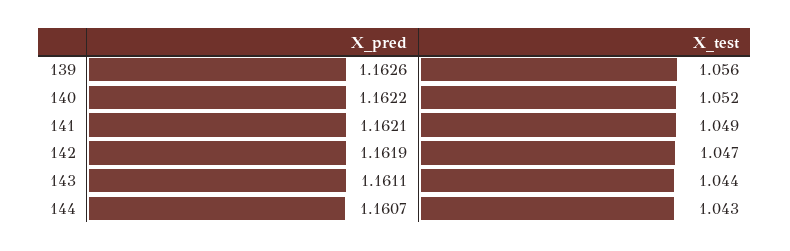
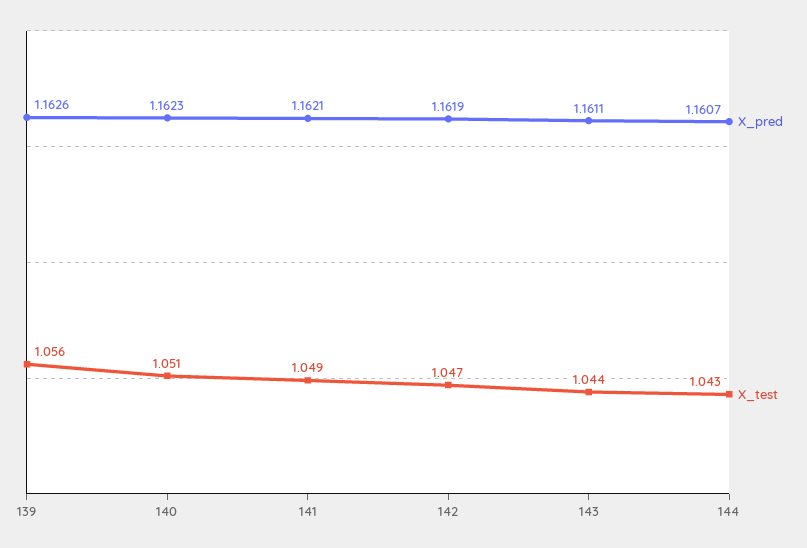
  {
    "X_pred": {
      "139": 1.1626,
-     "140": 1.1622,
+     "140": 1.1623,
      "141": 1.1621,
      "142": 1.1619,
      "143": 1.1611,
      "144": 1.1607
    },
    "X_test": {
      "139": 1.056,
-     "140": 1.052,
+     "140": 1.051,
      "141": 1.049,
      "142": 1.047,
      "143": 1.044,
      "144": 1.043
    }
  }

